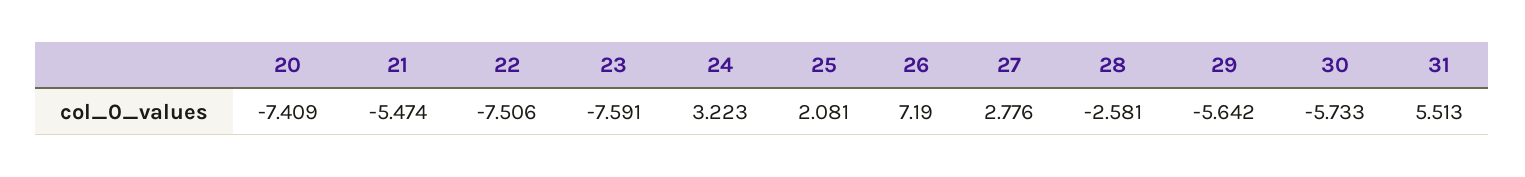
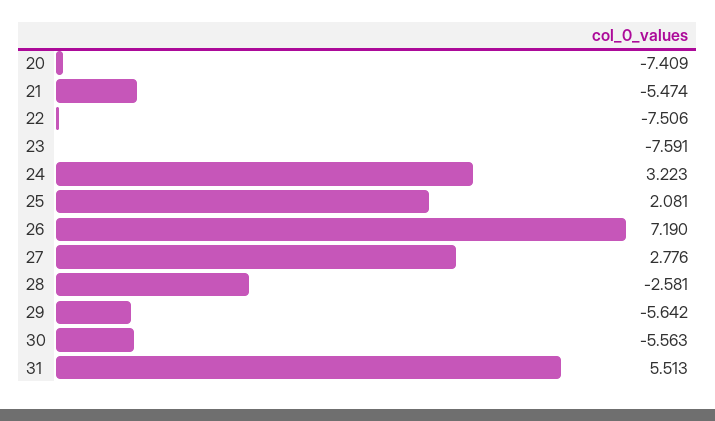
  {
    "20": -7.409,
    "21": -5.474,
    "22": -7.506,
    "23": -7.591,
    "24": 3.223,
    "25": 2.081,
    "26": 7.19,
    "27": 2.776,
    "28": -2.581,
    "29": -5.642,
-   "30": -5.733,
+   "30": -5.563,
    "31": 5.513
  }

